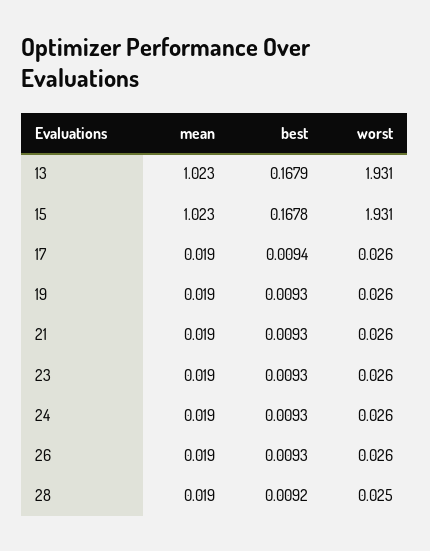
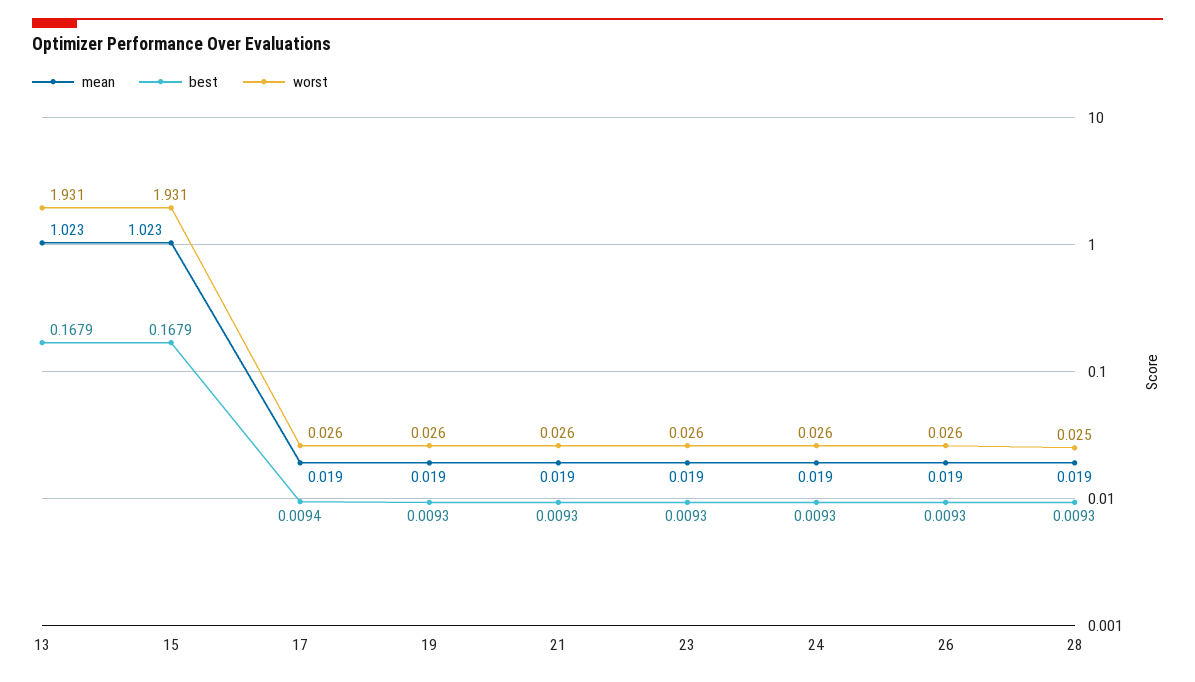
  {
    "mean": {
      "13": 1.023,
      "15": 1.023,
      "17": 0.019,
      "19": 0.019,
      "21": 0.019,
      "23": 0.019,
      "24": 0.019,
      "26": 0.019,
      "28": 0.019
    },
    "best": {
      "13": 0.1679,
-     "15": 0.1678,
+     "15": 0.1679,
      "17": 0.0094,
      "19": 0.0093,
      "21": 0.0093,
      "23": 0.0093,
      "24": 0.0093,
      "26": 0.0093,
-     "28": 0.0092
+     "28": 0.0093
    },
    "worst": {
      "13": 1.931,
      "15": 1.931,
      "17": 0.026,
      "19": 0.026,
      "21": 0.026,
      "23": 0.026,
      "24": 0.026,
      "26": 0.026,
      "28": 0.025
    }
  }

